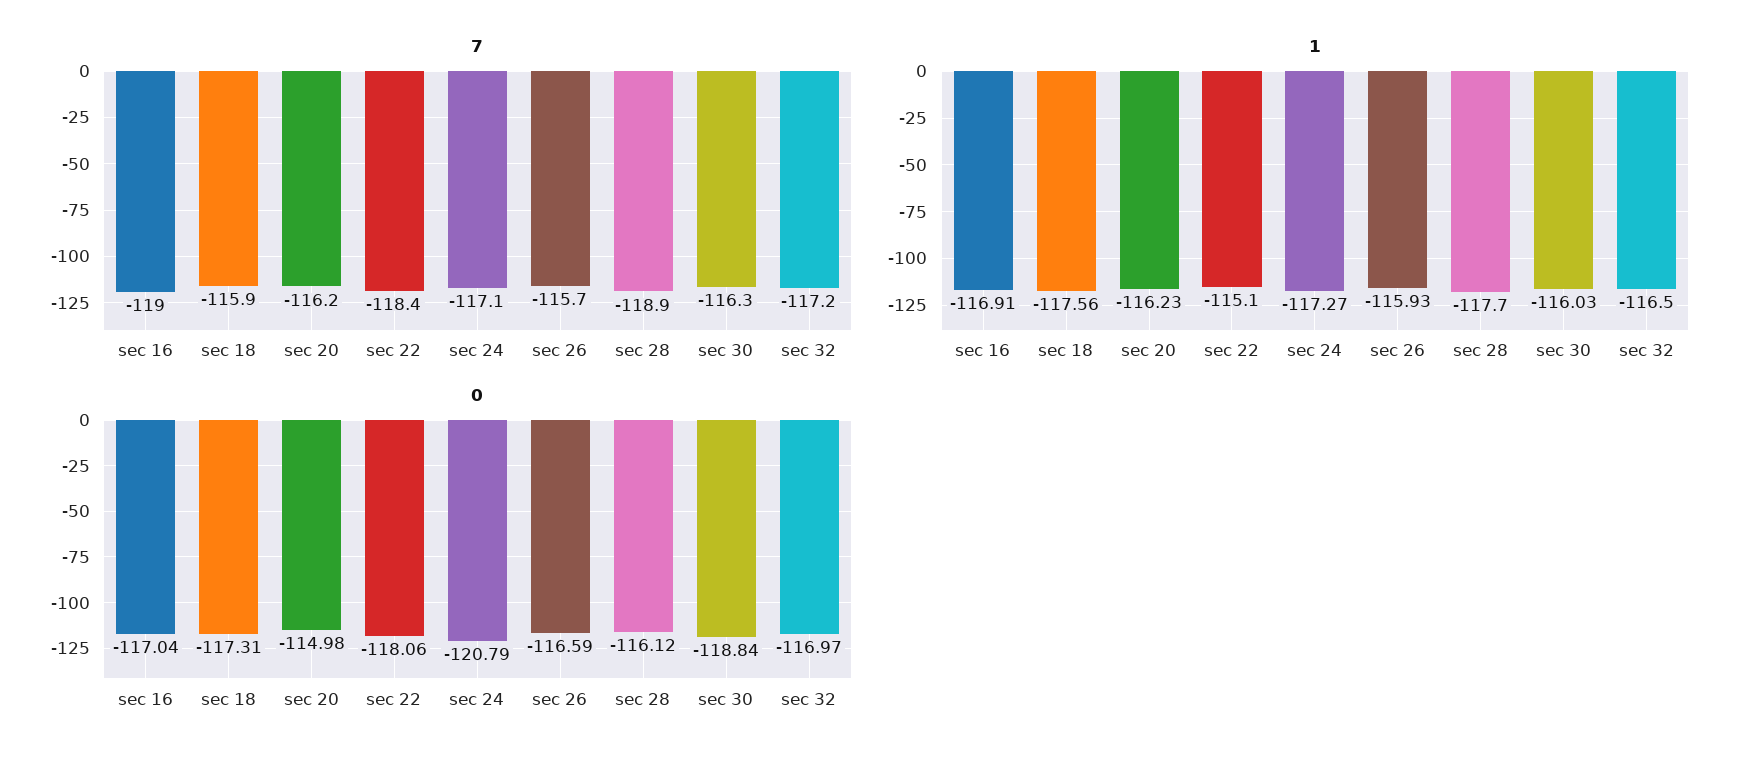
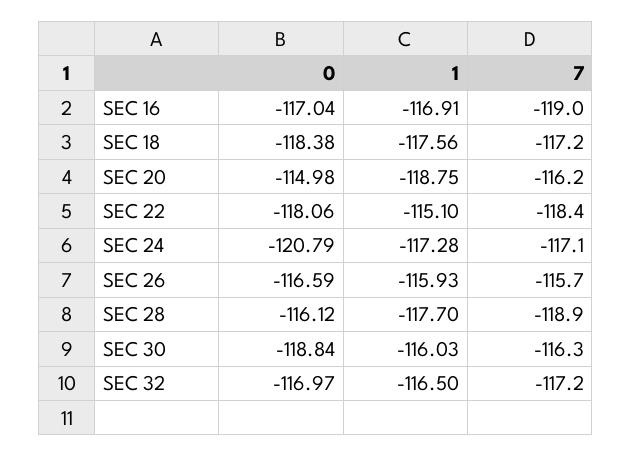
  {
    "7": {
      "sec 16": -119,
-     "sec 18": -115.9,
+     "sec 18": -117.2,
      "sec 20": -116.2,
      "sec 22": -118.4,
      "sec 24": -117.1,
      "sec 26": -115.7,
      "sec 28": -118.9,
      "sec 30": -116.3,
      "sec 32": -117.2
    },
    "1": {
      "sec 16": -116.91,
      "sec 18": -117.56,
-     "sec 20": -116.23,
+     "sec 20": -118.75,
      "sec 22": -115.1,
-     "sec 24": -117.27,
+     "sec 24": -117.28,
      "sec 26": -115.93,
      "sec 28": -117.7,
      "sec 30": -116.03,
      "sec 32": -116.5
    },
    "0": {
      "sec 16": -117.04,
-     "sec 18": -117.31,
+     "sec 18": -118.38,
      "sec 20": -114.98,
      "sec 22": -118.06,
      "sec 24": -120.79,
      "sec 26": -116.59,
      "sec 28": -116.12,
      "sec 30": -118.84,
      "sec 32": -116.97
    }
  }

